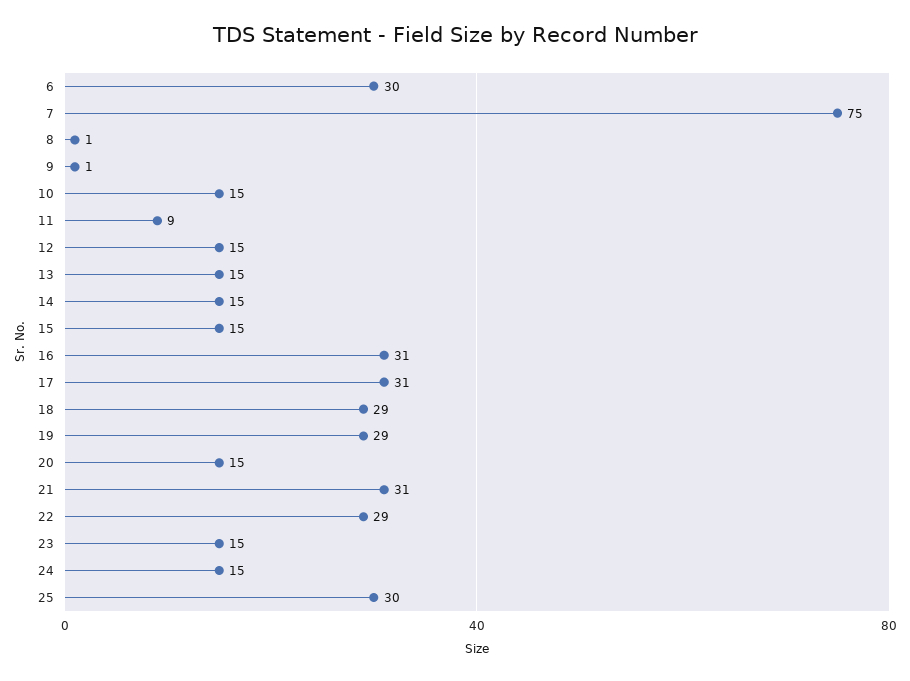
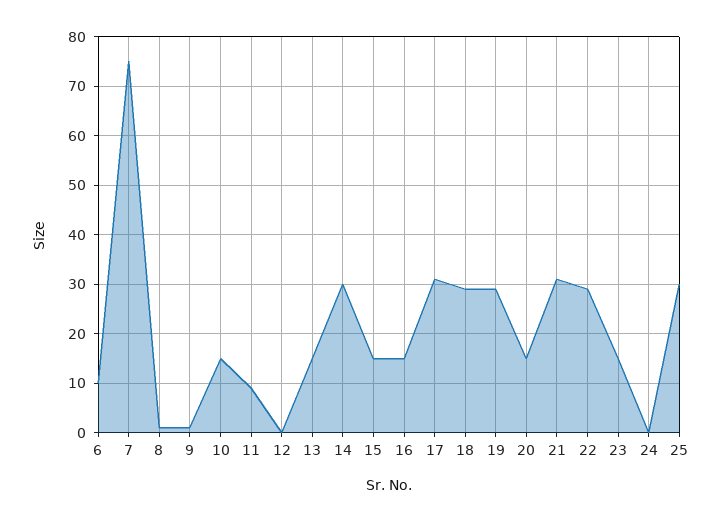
  {
-   "6": 30,
+   "6": 10,
    "7": 75,
    "8": 1,
    "9": 1,
    "10": 15,
    "11": 9,
-   "12": 15,
+   "12": 0,
    "13": 15,
-   "14": 15,
+   "14": 30,
    "15": 15,
-   "16": 31,
+   "16": 15,
    "17": 31,
    "18": 29,
    "19": 29,
    "20": 15,
    "21": 31,
    "22": 29,
    "23": 15,
-   "24": 15,
+   "24": 0,
    "25": 30
  }

